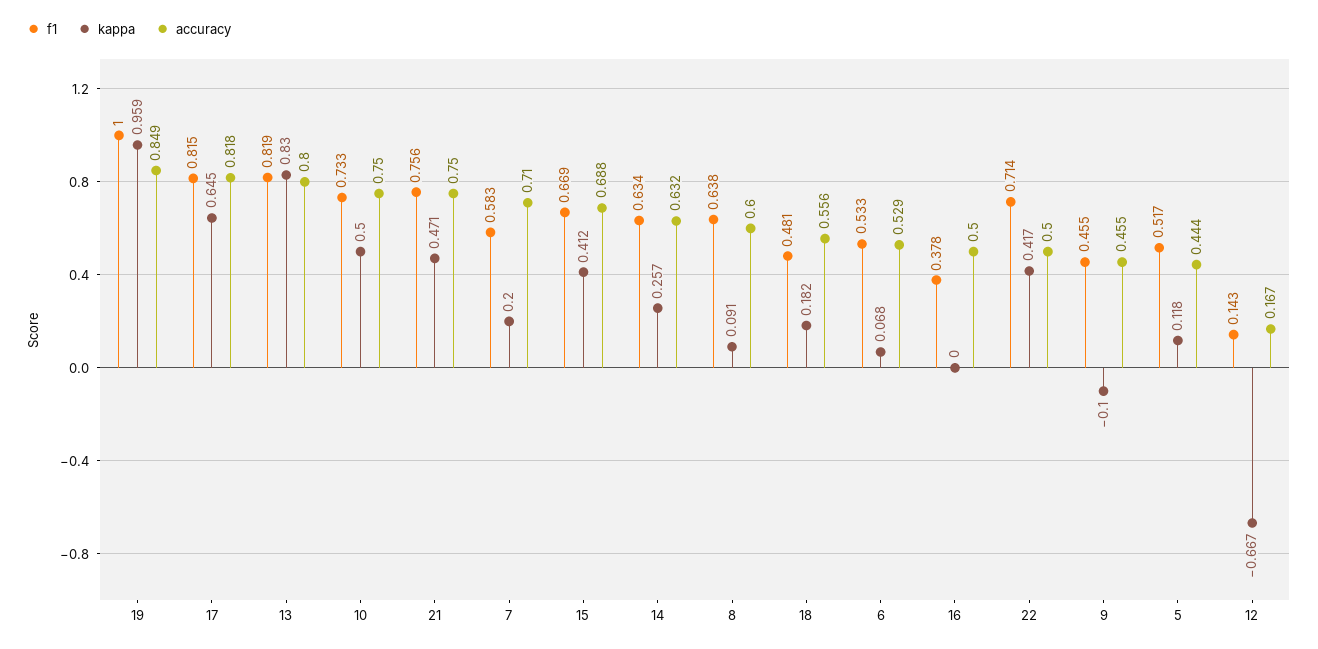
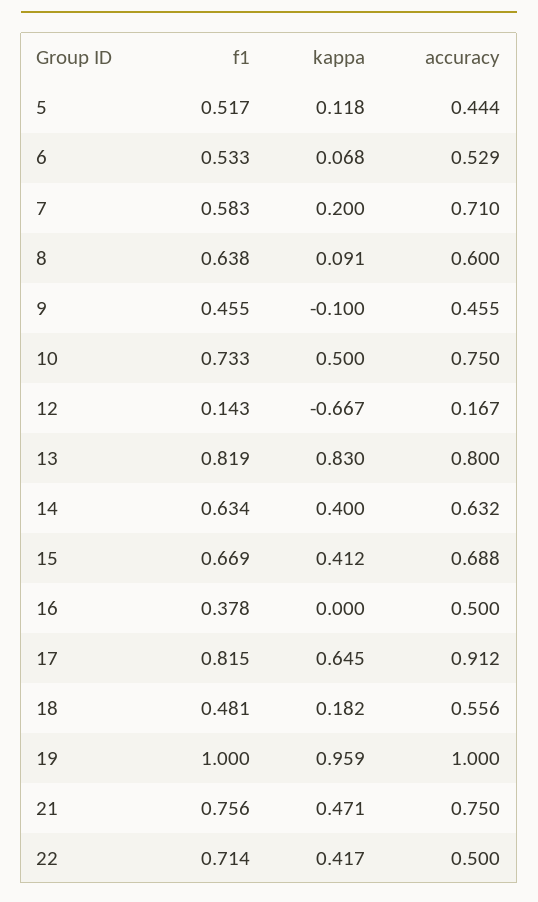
  {
    "f1": {
      "19": 1,
      "17": 0.815,
      "13": 0.819,
      "10": 0.733,
      "21": 0.756,
      "7": 0.583,
      "15": 0.669,
      "14": 0.634,
      "8": 0.638,
      "18": 0.481,
      "6": 0.533,
      "16": 0.378,
      "22": 0.714,
      "9": 0.455,
      "5": 0.517,
      "12": 0.143
    },
    "kappa": {
      "19": 0.959,
      "17": 0.645,
      "13": 0.83,
      "10": 0.5,
      "21": 0.471,
      "7": 0.2,
      "15": 0.412,
-     "14": 0.257,
+     "14": 0.4,
      "8": 0.091,
      "18": 0.182,
      "6": 0.068,
      "16": 0,
      "22": 0.417,
      "9": -0.1,
      "5": 0.118,
      "12": -0.667
    },
    "accuracy": {
-     "19": 0.849,
+     "19": 1,
-     "17": 0.818,
+     "17": 0.912,
      "13": 0.8,
      "10": 0.75,
      "21": 0.75,
      "7": 0.71,
      "15": 0.688,
      "14": 0.632,
      "8": 0.6,
      "18": 0.556,
      "6": 0.529,
      "16": 0.5,
      "22": 0.5,
      "9": 0.455,
      "5": 0.444,
      "12": 0.167
    }
  }

